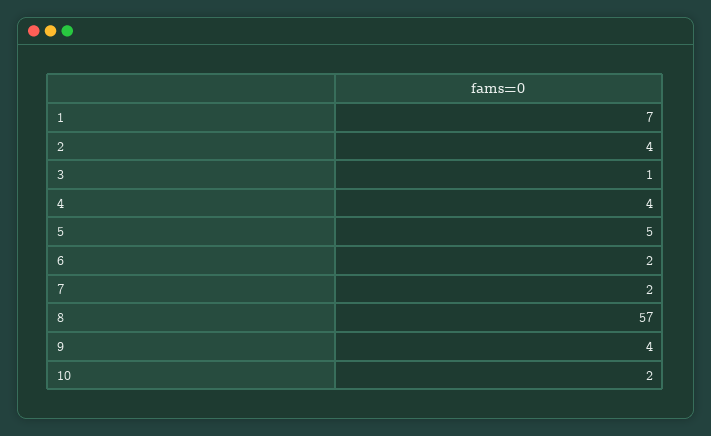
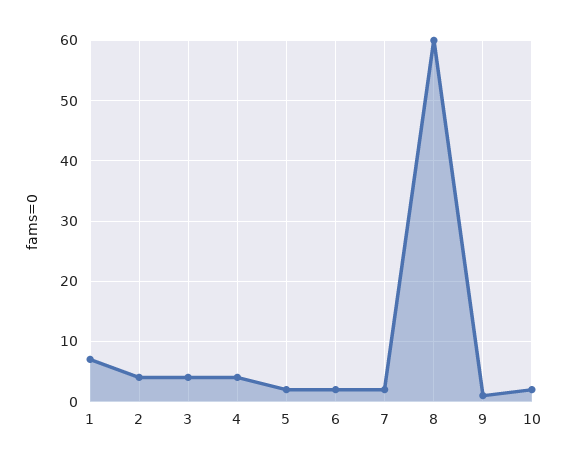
  {
    "1": 7,
    "2": 4,
-   "3": 1,
+   "3": 4,
    "4": 4,
-   "5": 5,
+   "5": 2,
    "6": 2,
    "7": 2,
-   "8": 57,
+   "8": 60,
-   "9": 4,
+   "9": 1,
    "10": 2
  }

